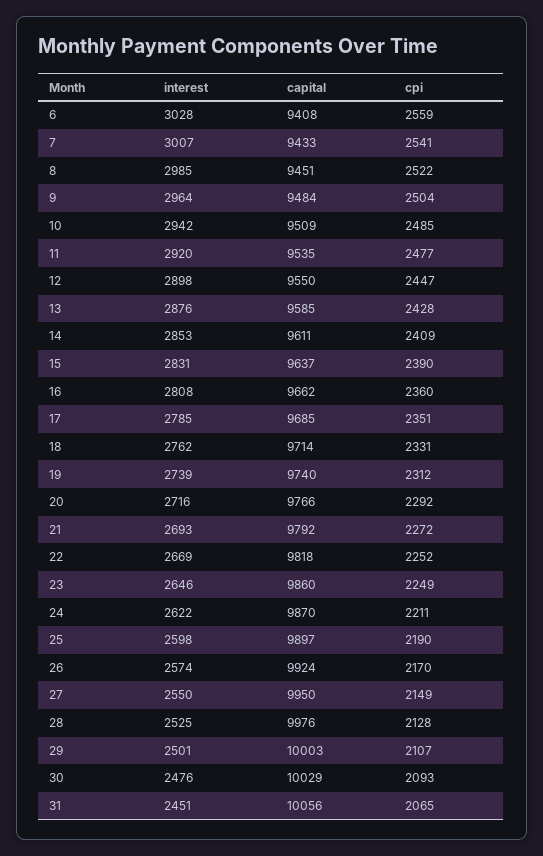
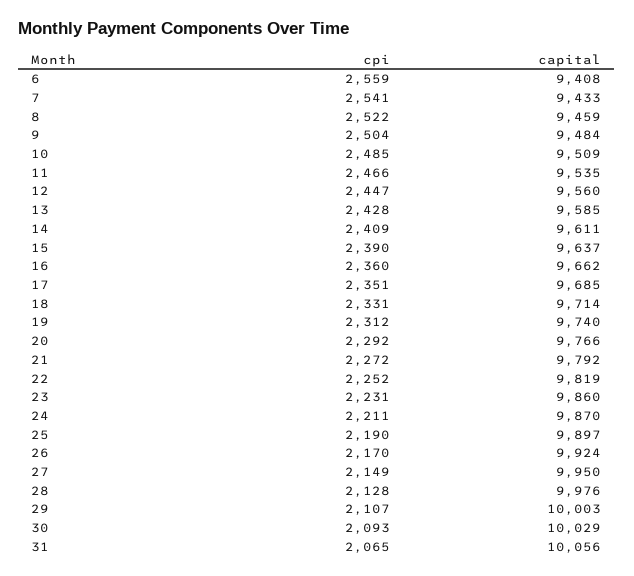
  {
-   "interest": {
-     "6": 3028,
-     "7": 3007,
-     "8": 2985,
-     "9": 2964,
-     "10": 2942,
-     "11": 2920,
-     "12": 2898,
-     "13": 2876,
-     "14": 2853,
-     "15": 2831,
-     "16": 2808,
-     "17": 2785,
-     "18": 2762,
-     "19": 2739,
-     "20": 2716,
-     "21": 2693,
-     "22": 2669,
-     "23": 2646,
-     "24": 2622,
-     "25": 2598,
-     "26": 2574,
-     "27": 2550,
-     "28": 2525,
-     "29": 2501,
-     "30": 2476,
-     "31": 2451
-   },
    "capital": {
      "6": 9408,
      "7": 9433,
-     "8": 9451,
+     "8": 9459,
      "9": 9484,
      "10": 9509,
      "11": 9535,
-     "12": 9550,
+     "12": 9560,
      "13": 9585,
      "14": 9611,
      "15": 9637,
      "16": 9662,
      "17": 9685,
      "18": 9714,
      "19": 9740,
      "20": 9766,
      "21": 9792,
-     "22": 9818,
+     "22": 9819,
      "23": 9860,
      "24": 9870,
      "25": 9897,
      "26": 9924,
      "27": 9950,
      "28": 9976,
      "29": 10003,
      "30": 10029,
      "31": 10056
    },
    "cpi": {
      "6": 2559,
      "7": 2541,
      "8": 2522,
      "9": 2504,
      "10": 2485,
-     "11": 2477,
+     "11": 2466,
      "12": 2447,
      "13": 2428,
      "14": 2409,
      "15": 2390,
      "16": 2360,
      "17": 2351,
      "18": 2331,
      "19": 2312,
      "20": 2292,
      "21": 2272,
      "22": 2252,
-     "23": 2249,
+     "23": 2231,
      "24": 2211,
      "25": 2190,
      "26": 2170,
      "27": 2149,
      "28": 2128,
      "29": 2107,
      "30": 2093,
      "31": 2065
    }
  }

